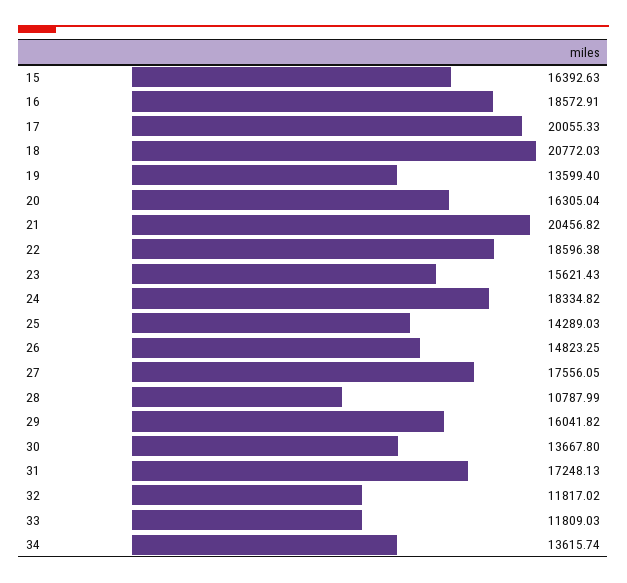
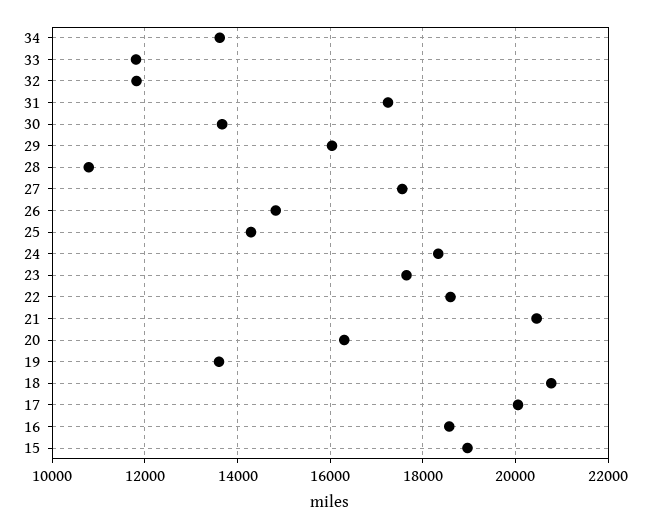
  {
-   "15": 16392.63,
+   "15": 19000,
    "16": 18572.91,
    "17": 20055.33,
    "18": 20772.03,
    "19": 13599.4,
    "20": 16305.04,
    "21": 20456.82,
    "22": 18596.38,
-   "23": 15621.43,
+   "23": 17600,
    "24": 18334.82,
    "25": 14289.03,
    "26": 14823.25,
    "27": 17556.05,
    "28": 10787.99,
    "29": 16041.82,
    "30": 13667.8,
    "31": 17248.13,
    "32": 11817.02,
    "33": 11809.03,
    "34": 13615.74
  }

